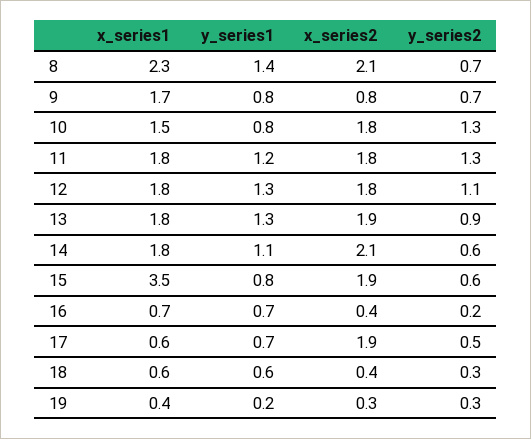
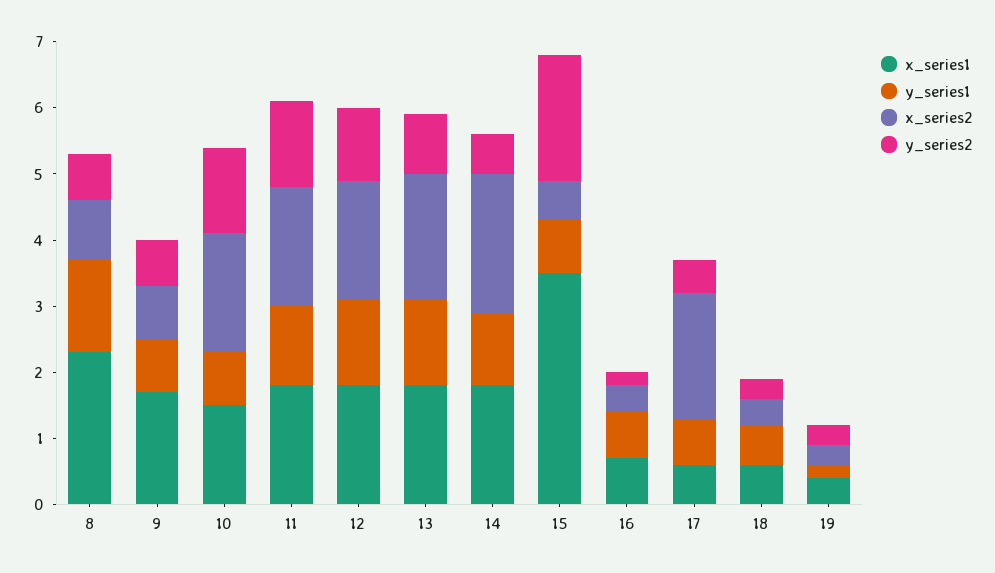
  {
    "x_series1": {
      "8": 2.3,
      "9": 1.7,
      "10": 1.5,
      "11": 1.8,
      "12": 1.8,
      "13": 1.8,
      "14": 1.8,
      "15": 3.5,
      "16": 0.7,
      "17": 0.6,
      "18": 0.6,
      "19": 0.4
    },
    "y_series1": {
      "8": 1.4,
      "9": 0.8,
      "10": 0.8,
      "11": 1.2,
      "12": 1.3,
      "13": 1.3,
      "14": 1.1,
      "15": 0.8,
      "16": 0.7,
      "17": 0.7,
      "18": 0.6,
      "19": 0.2
    },
    "x_series2": {
-     "8": 2.1,
+     "8": 1,
      "9": 0.8,
      "10": 1.8,
      "11": 1.8,
      "12": 1.8,
      "13": 1.9,
      "14": 2.1,
-     "15": 1.9,
+     "15": 0.5,
      "16": 0.4,
      "17": 1.9,
      "18": 0.4,
      "19": 0.3
    },
    "y_series2": {
      "8": 0.7,
      "9": 0.7,
      "10": 1.3,
      "11": 1.3,
      "12": 1.1,
      "13": 0.9,
      "14": 0.6,
-     "15": 0.6,
+     "15": 2,
      "16": 0.2,
      "17": 0.5,
      "18": 0.3,
      "19": 0.3
    }
  }

